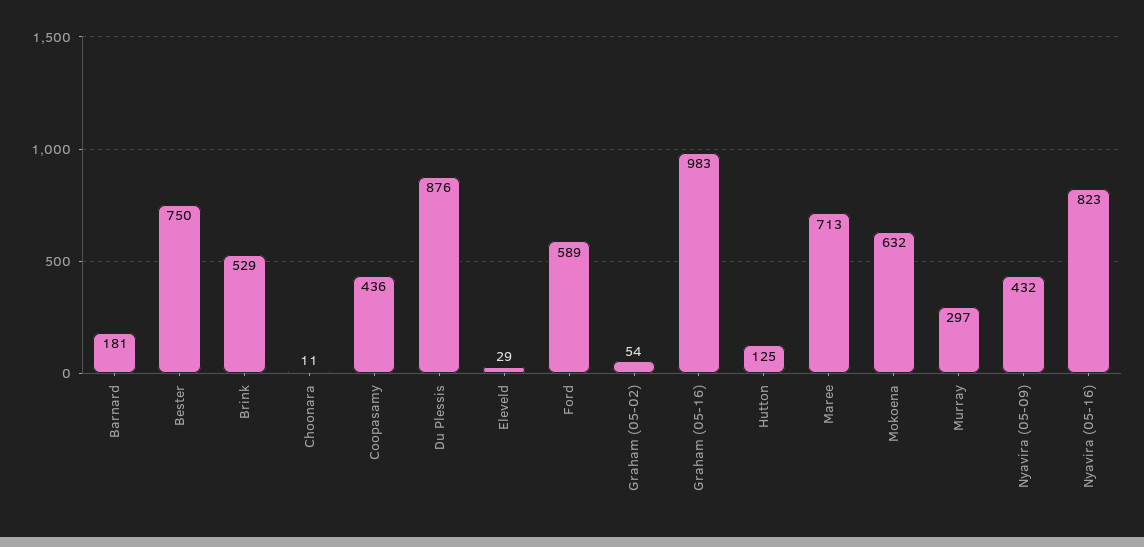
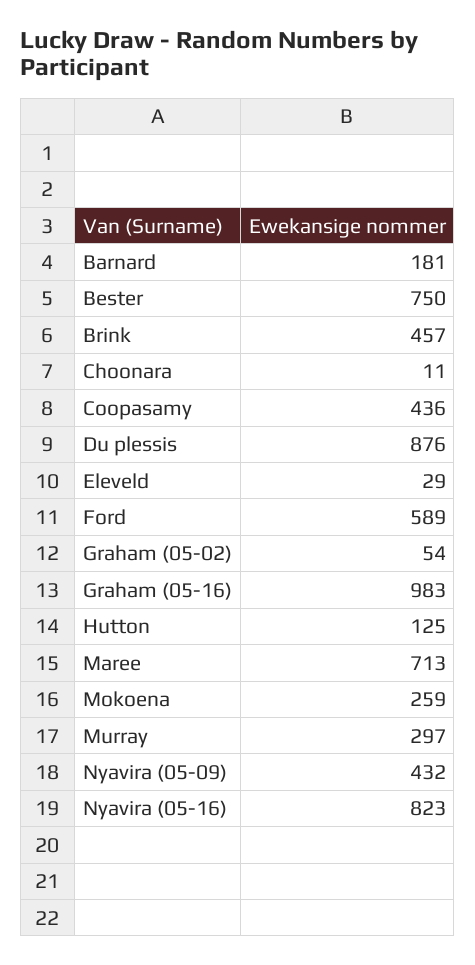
  {
    "Barnard": 181,
    "Bester": 750,
-   "Brink": 529,
+   "Brink": 457,
    "Choonara": 11,
    "Coopasamy": 436,
    "Du Plessis": 876,
    "Eleveld": 29,
    "Ford": 589,
    "Graham (05-02)": 54,
    "Graham (05-16)": 983,
    "Hutton": 125,
    "Maree": 713,
-   "Mokoena": 632,
+   "Mokoena": 259,
    "Murray": 297,
    "Nyavira (05-09)": 432,
    "Nyavira (05-16)": 823
  }

